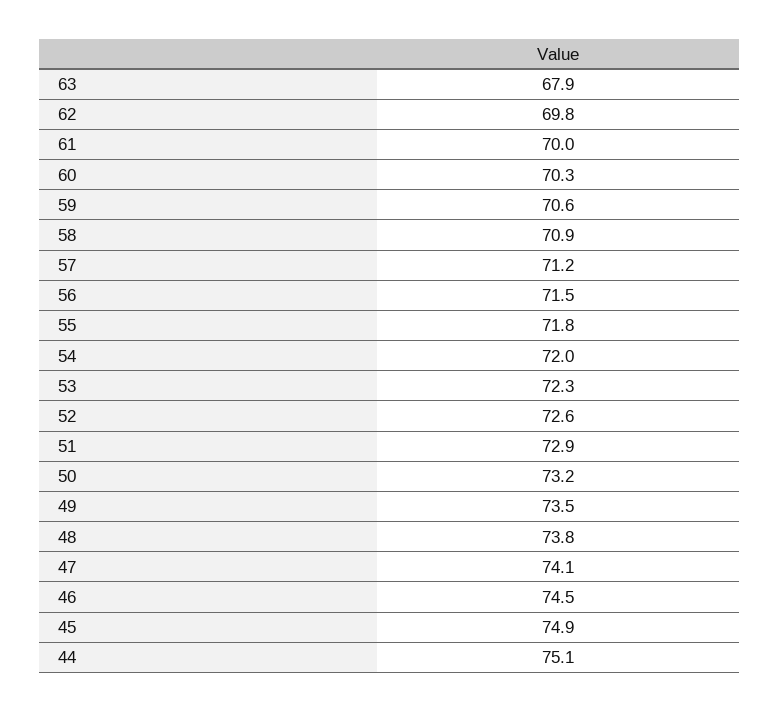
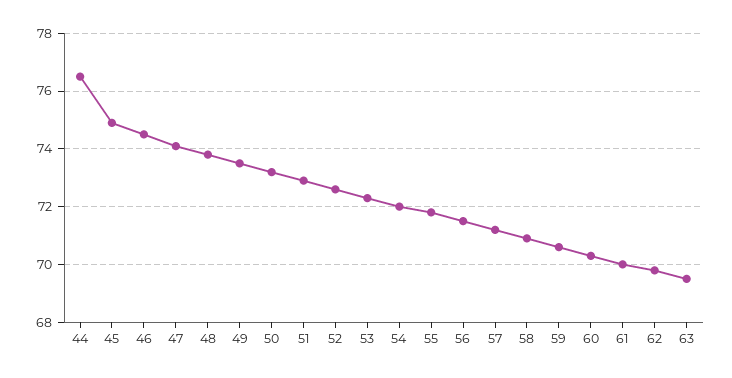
  {
-   "63": 67.9,
+   "63": 69.5,
    "62": 69.8,
    "61": 70,
    "60": 70.3,
    "59": 70.6,
    "58": 70.9,
    "57": 71.2,
    "56": 71.5,
    "55": 71.8,
    "54": 72,
    "53": 72.3,
    "52": 72.6,
    "51": 72.9,
    "50": 73.2,
    "49": 73.5,
    "48": 73.8,
    "47": 74.1,
    "46": 74.5,
    "45": 74.9,
-   "44": 75.1
+   "44": 76.5
  }

